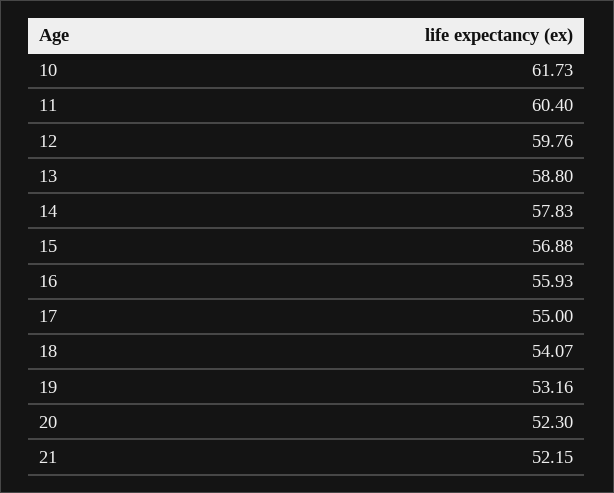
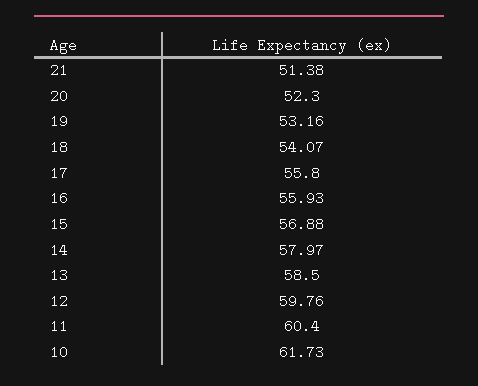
  {
    "10": 61.73,
    "11": 60.4,
    "12": 59.76,
-   "13": 58.8,
+   "13": 58.5,
-   "14": 57.83,
+   "14": 57.97,
    "15": 56.88,
    "16": 55.93,
-   "17": 55,
+   "17": 55.8,
    "18": 54.07,
    "19": 53.16,
    "20": 52.3,
-   "21": 52.15
+   "21": 51.38
  }

